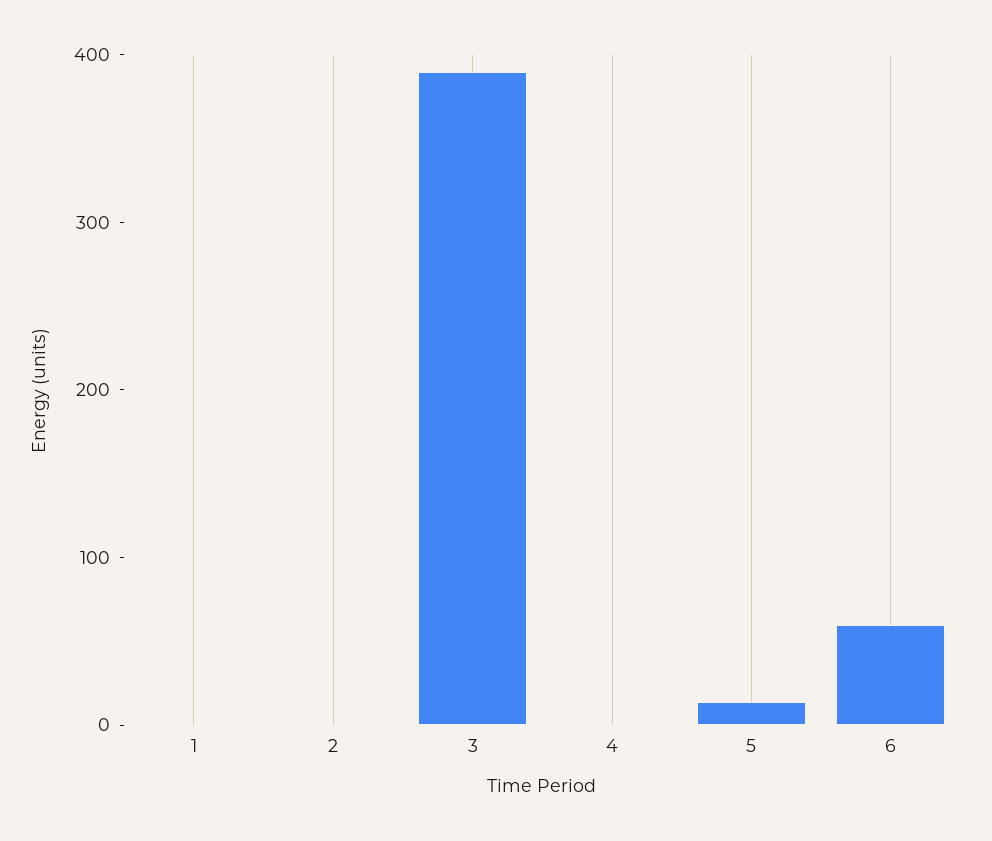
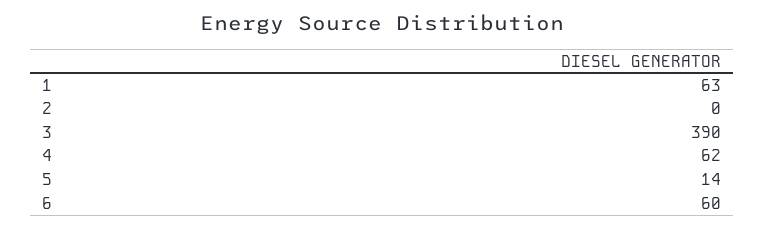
  {
-   "1": 0,
+   "1": 63,
    "2": 0,
    "3": 390,
-   "4": 0,
+   "4": 62,
    "5": 14,
    "6": 60
  }

